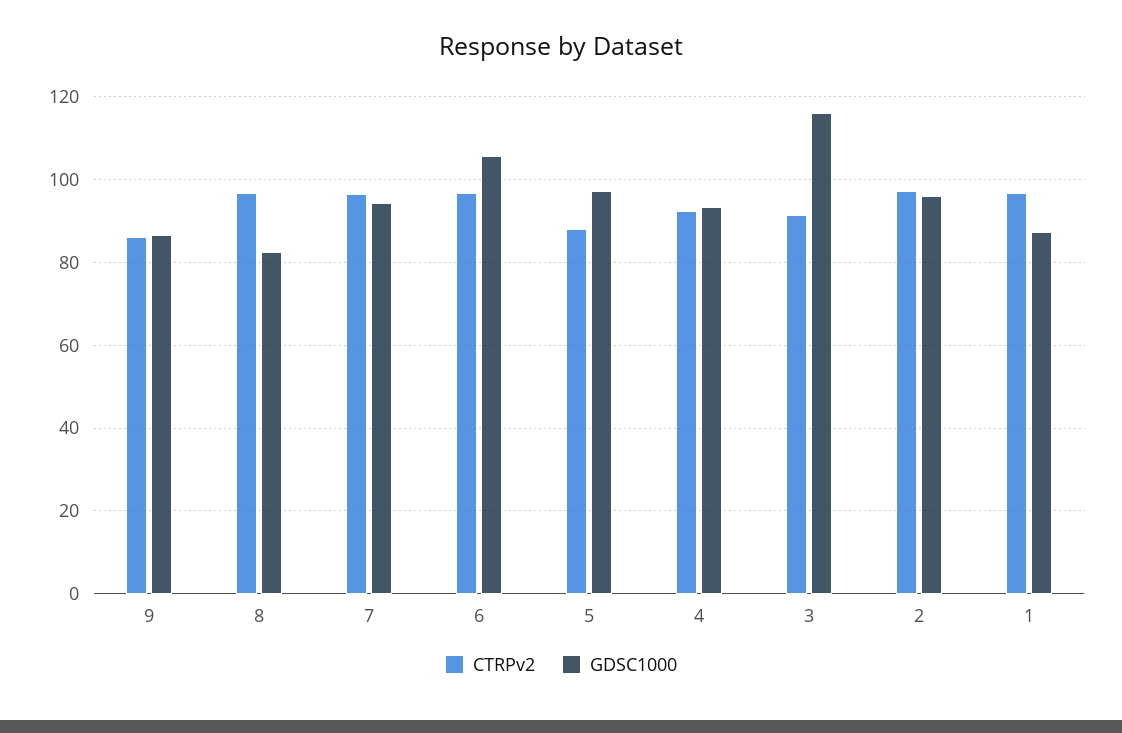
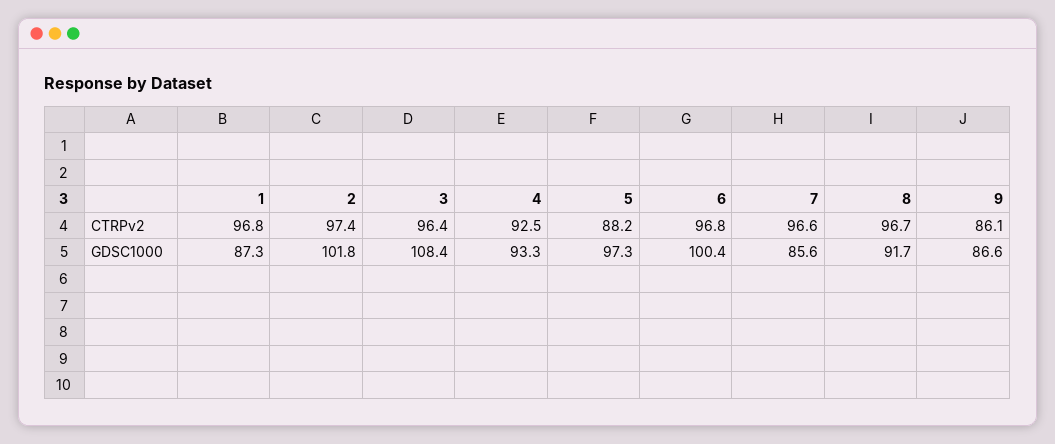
  {
    "CTRPv2": {
      "9": 86.1,
      "8": 96.7,
      "7": 96.6,
      "6": 96.8,
      "5": 88.2,
      "4": 92.5,
-     "3": 92,
+     "3": 96.4,
      "2": 97.4,
      "1": 96.8
    },
    "GDSC1000": {
      "9": 86.6,
-     "8": 82,
+     "8": 91.7,
-     "7": 94,
+     "7": 85.6,
-     "6": 106,
+     "6": 100.4,
      "5": 97.3,
      "4": 93.3,
-     "3": 116,
+     "3": 108.4,
-     "2": 96,
+     "2": 101.8,
      "1": 87.3
    }
  }

